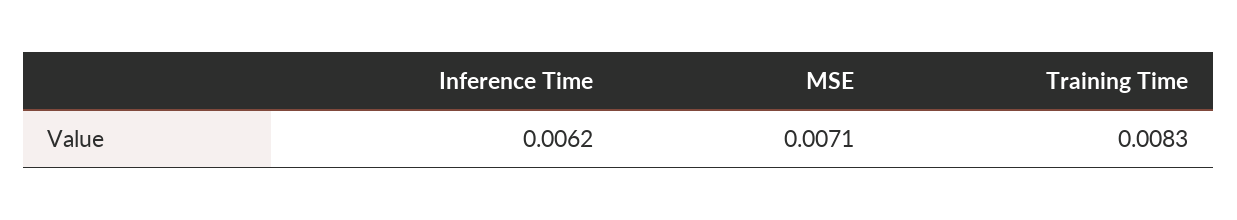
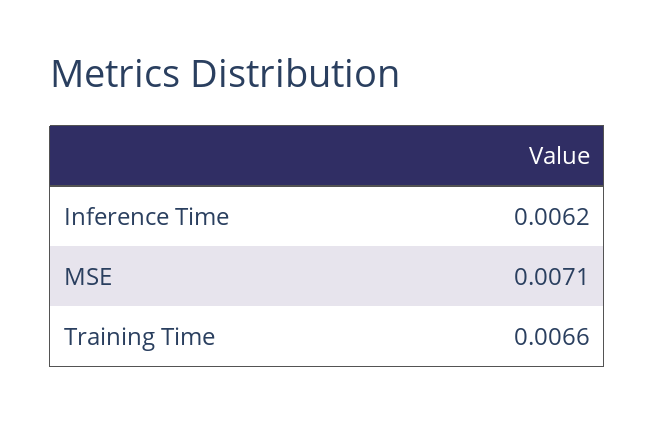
  {
    "Inference Time": 0.0062,
    "MSE": 0.0071,
-   "Training Time": 0.0083
+   "Training Time": 0.0066
  }

